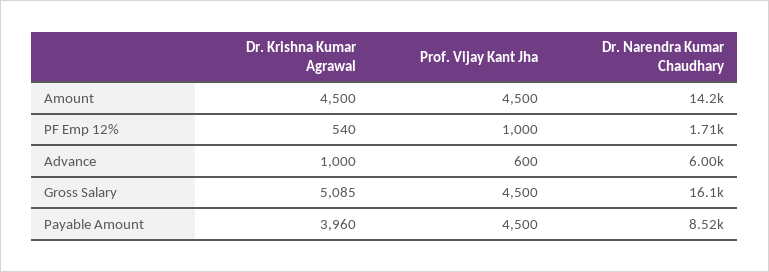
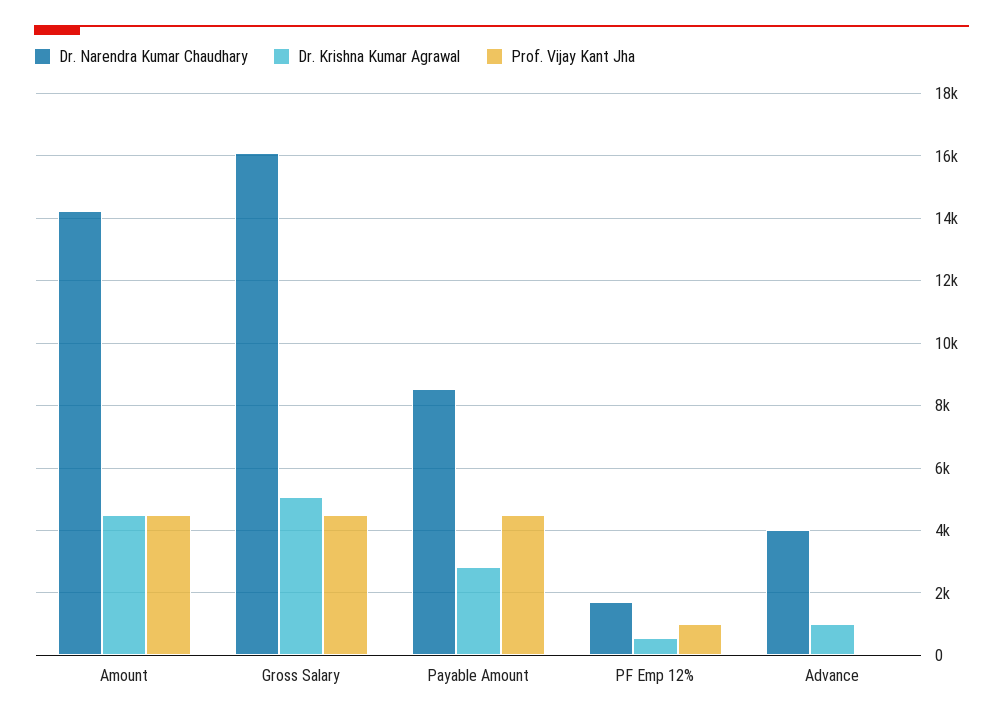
  {
    "Dr. Krishna Kumar Agrawal": {
      "Amount": 4500,
      "PF Emp 12%": 540,
      "Advance": 1000,
      "Gross Salary": 5085,
-     "Payable Amount": 3960
+     "Payable Amount": 2800
    },
    "Prof. Vijay Kant Jha": {
      "Amount": 4500,
      "PF Emp 12%": 1000,
-     "Advance": 600,
+     "Advance": 0,
      "Gross Salary": 4500,
      "Payable Amount": 4500
    },
    "Dr. Narendra Kumar Chaudhary": {
      "Amount": 14200,
      "PF Emp 12%": 1710,
-     "Advance": 6000,
+     "Advance": 4000,
      "Gross Salary": 16100,
      "Payable Amount": 8520
    }
  }

